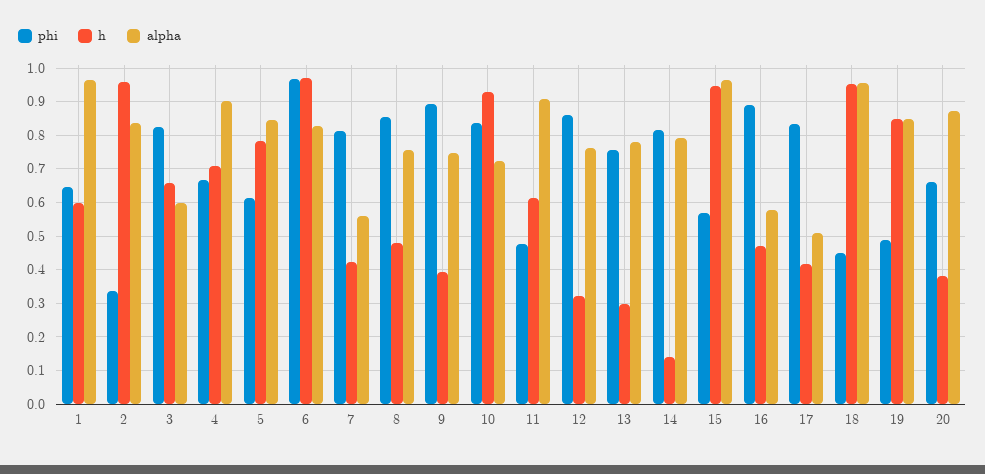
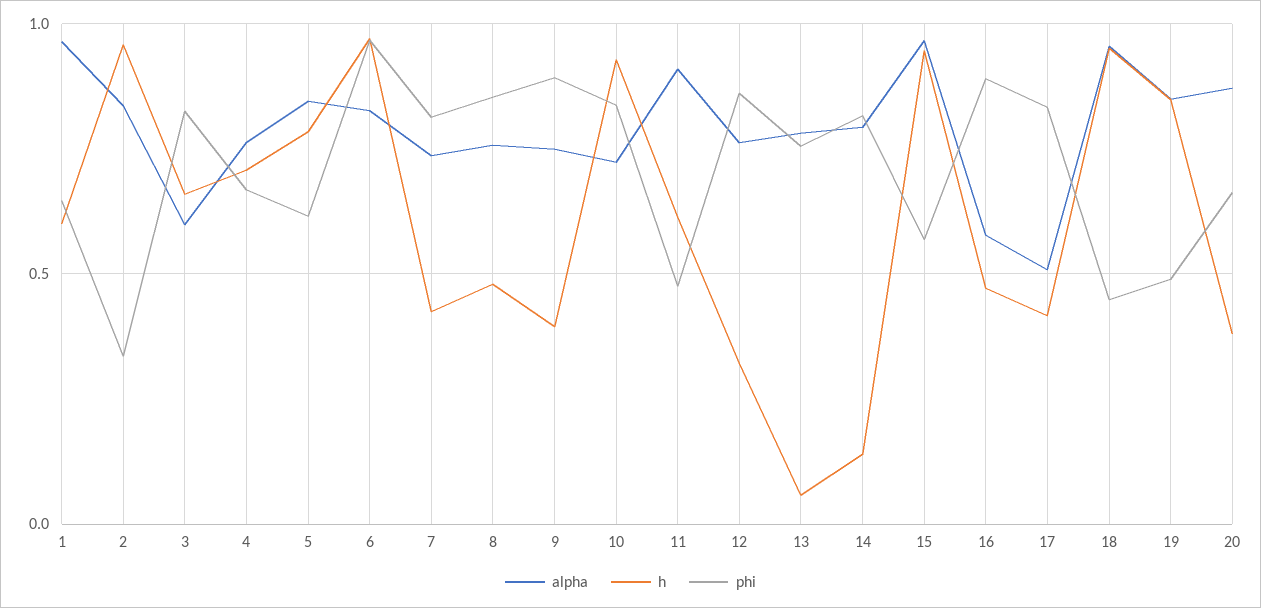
  {
    "phi": {
      "1": 0.64,
      "2": 0.34,
      "3": 0.82,
      "4": 0.66,
      "5": 0.62,
      "6": 0.96,
      "7": 0.82,
      "8": 0.86,
      "9": 0.9,
      "10": 0.84,
      "11": 0.48,
      "12": 0.86,
      "13": 0.76,
      "14": 0.82,
      "15": 0.56,
      "16": 0.88,
      "17": 0.84,
      "18": 0.44,
      "19": 0.48,
      "20": 0.66
    },
    "h": {
      "1": 0.6,
      "2": 0.96,
      "3": 0.66,
      "4": 0.7,
      "5": 0.78,
      "6": 0.96,
      "7": 0.42,
      "8": 0.48,
      "9": 0.4,
      "10": 0.92,
      "11": 0.62,
      "12": 0.32,
-     "13": 0.3,
+     "13": 0.05,
      "14": 0.14,
      "15": 0.94,
      "16": 0.48,
      "17": 0.42,
      "18": 0.96,
      "19": 0.84,
      "20": 0.38
    },
    "alpha": {
      "1": 0.96,
      "2": 0.84,
      "3": 0.6,
-     "4": 0.9,
+     "4": 0.75,
      "5": 0.84,
      "6": 0.82,
-     "7": 0.56,
+     "7": 0.75,
      "8": 0.76,
      "9": 0.74,
      "10": 0.72,
      "11": 0.9,
      "12": 0.76,
      "13": 0.78,
      "14": 0.8,
      "15": 0.96,
      "16": 0.58,
      "17": 0.5,
      "18": 0.96,
      "19": 0.84,
      "20": 0.88
    }
  }

